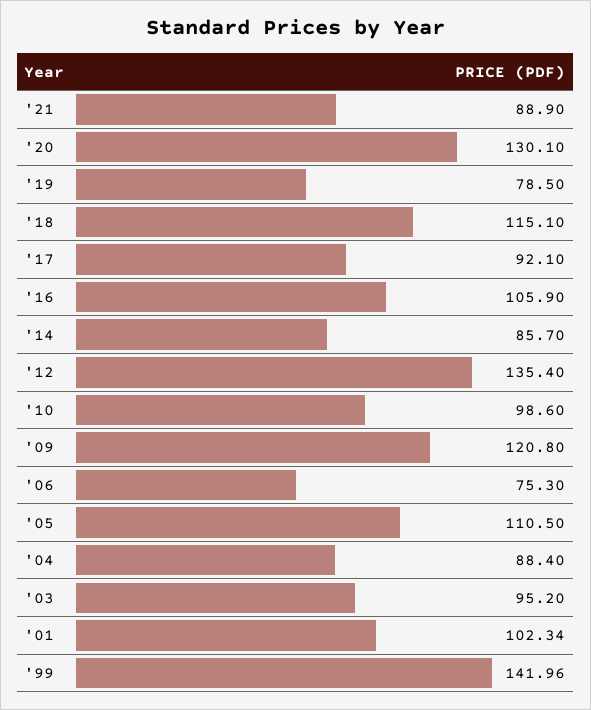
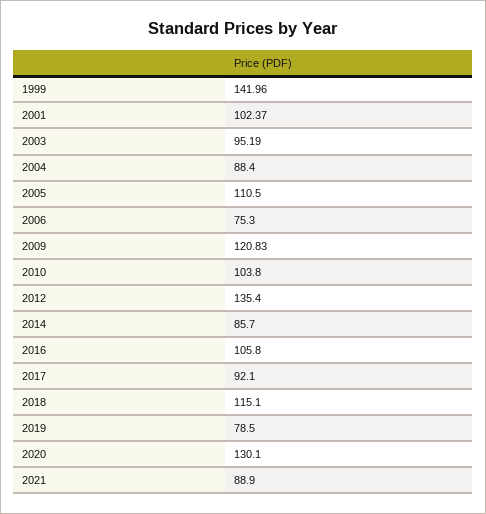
  {
    "'21": 88.9,
    "'20": 130.1,
    "'19": 78.5,
    "'18": 115.1,
    "'17": 92.1,
-   "'16": 105.9,
+   "'16": 105.8,
    "'14": 85.7,
    "'12": 135.4,
-   "'10": 98.6,
+   "'10": 103.8,
-   "'09": 120.8,
+   "'09": 120.83,
    "'06": 75.3,
    "'05": 110.5,
    "'04": 88.4,
-   "'03": 95.2,
+   "'03": 95.19,
-   "'01": 102.34,
+   "'01": 102.37,
    "'99": 141.96
  }

